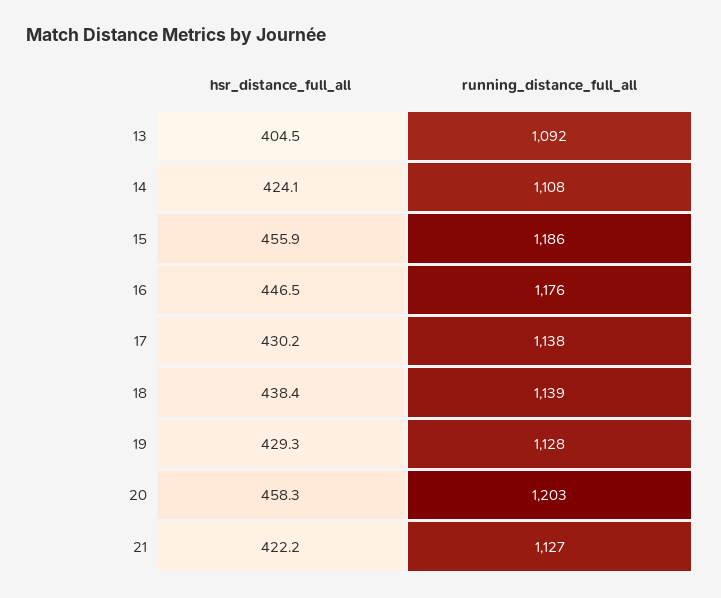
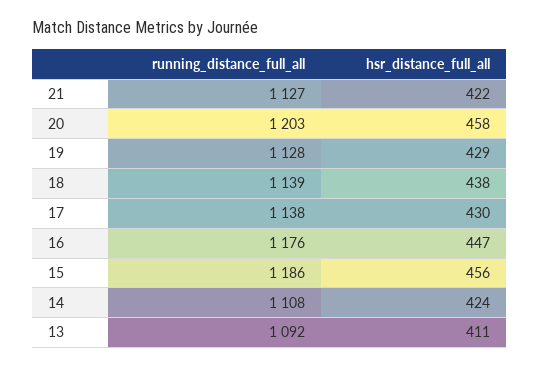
  {
    "hsr_distance_full_all": {
-     "13": 404.5,
+     "13": 411,
      "14": 424.1,
      "15": 455.9,
      "16": 446.5,
      "17": 430.2,
      "18": 438.4,
      "19": 429.3,
      "20": 458.3,
      "21": 422.2
    },
    "running_distance_full_all": {
      "13": 1092,
      "14": 1108,
      "15": 1186,
      "16": 1176,
      "17": 1138,
      "18": 1139,
      "19": 1128,
      "20": 1203,
      "21": 1127
    }
  }

